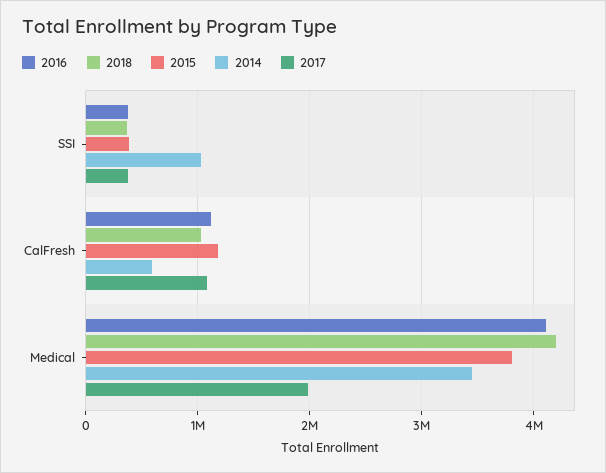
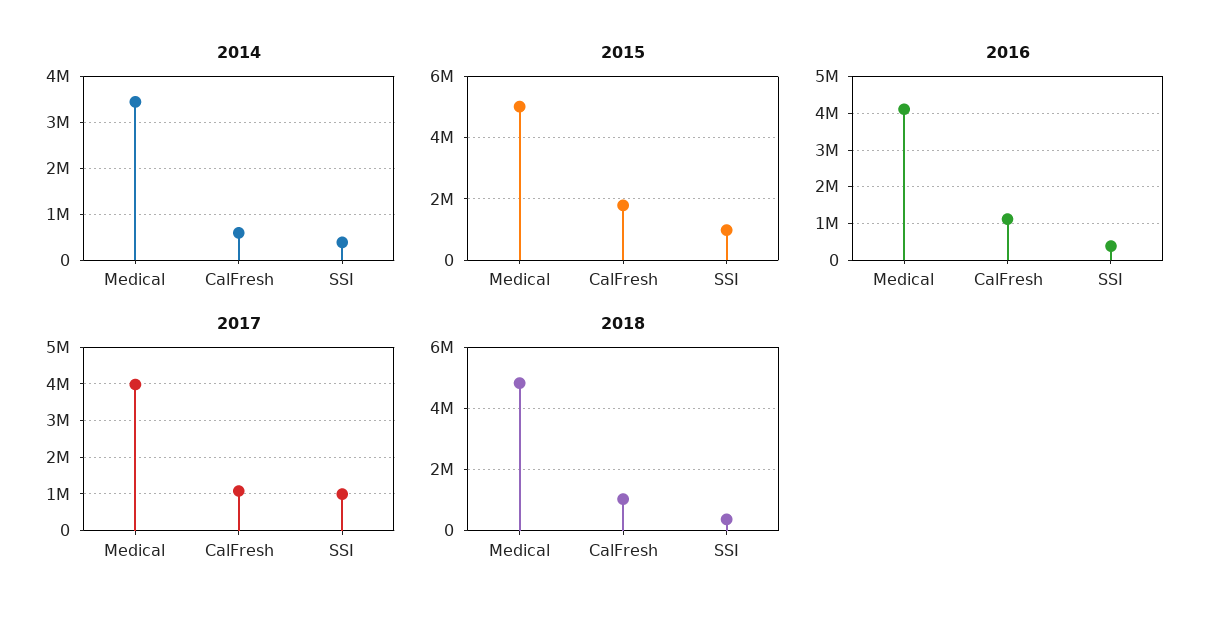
  {
    "2016": {
      "SSI": 400000,
      "CalFresh": 1100000,
      "Medical": 4100000
    },
    "2018": {
      "SSI": 400000,
      "CalFresh": 1000000,
-     "Medical": 4200000
+     "Medical": 4800000
    },
    "2015": {
-     "SSI": 400000,
+     "SSI": 1000000,
-     "CalFresh": 1200000,
+     "CalFresh": 1800000,
-     "Medical": 3800000
+     "Medical": 5000000
    },
    "2014": {
-     "SSI": 1000000,
+     "SSI": 400000,
      "CalFresh": 600000,
      "Medical": 3400000
    },
    "2017": {
-     "SSI": 400000,
+     "SSI": 1000000,
      "CalFresh": 1100000,
-     "Medical": 2000000
+     "Medical": 4000000
    }
  }

